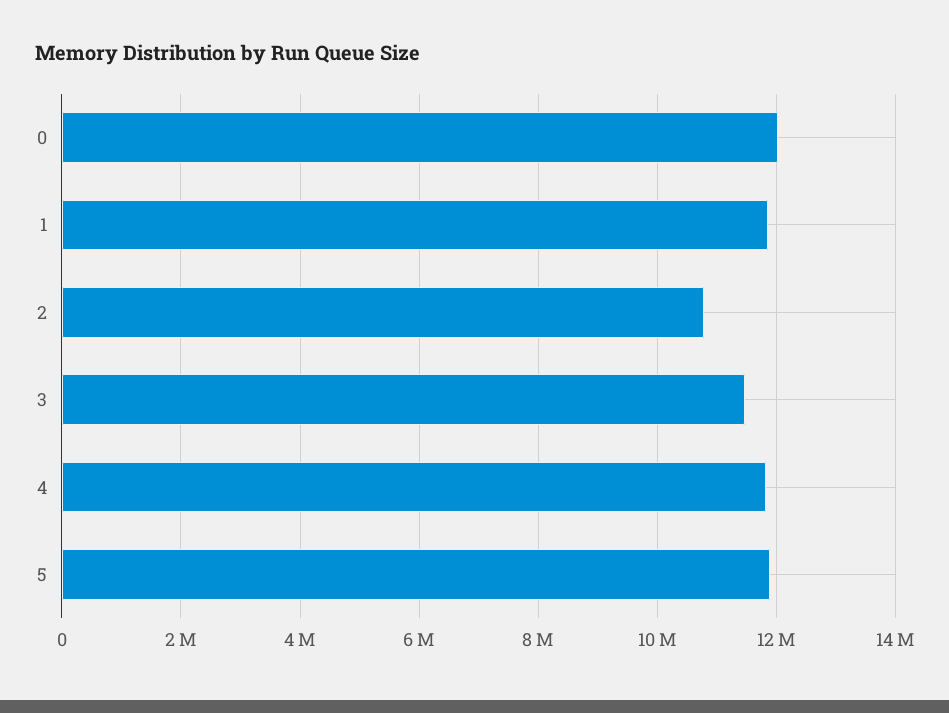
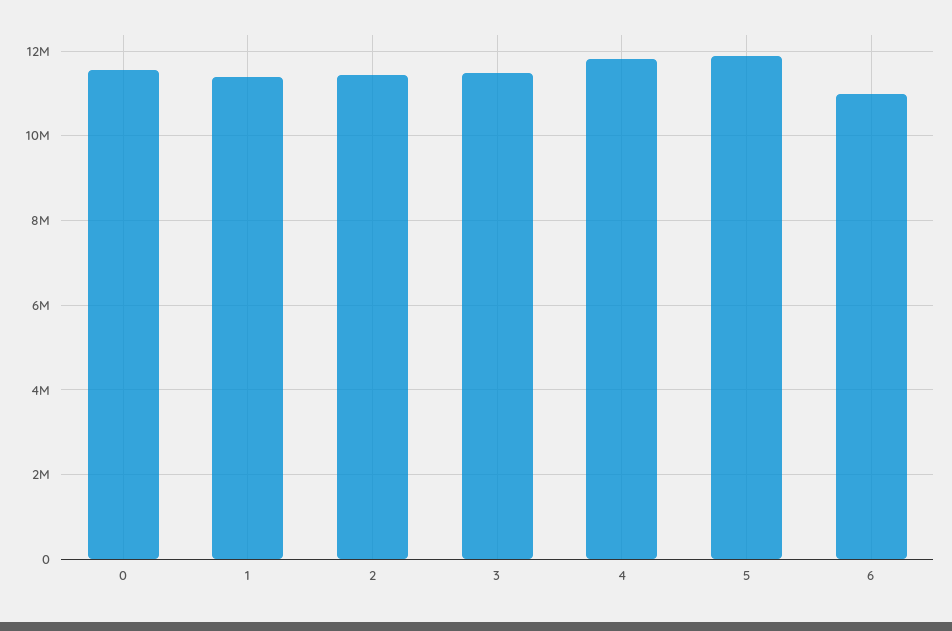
  {
-   "0": 12000000,
+   "0": 11600000,
-   "1": 11800000,
+   "1": 11400000,
-   "2": 10800000,
+   "2": 11400000,
    "3": 11400000,
    "4": 11800000,
-   "5": 11800000
+   "5": 11800000,
+   "6": 11000000
  }

